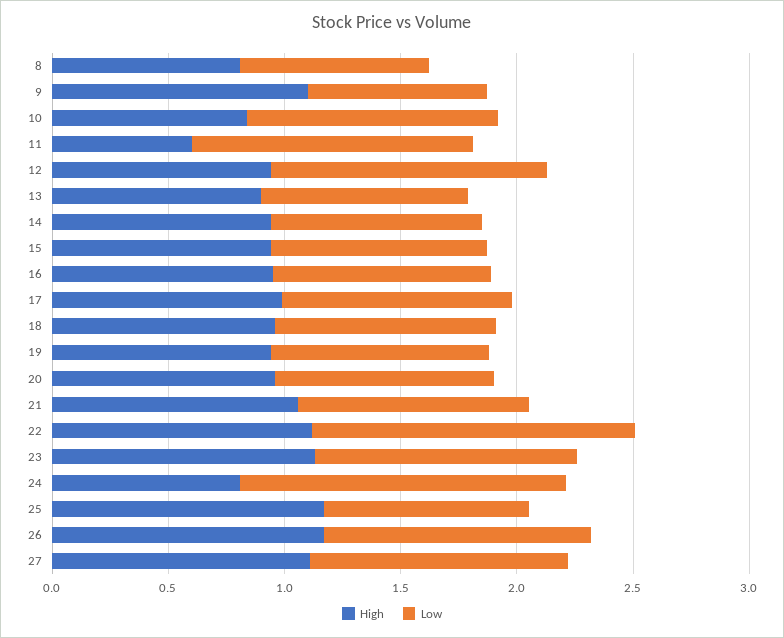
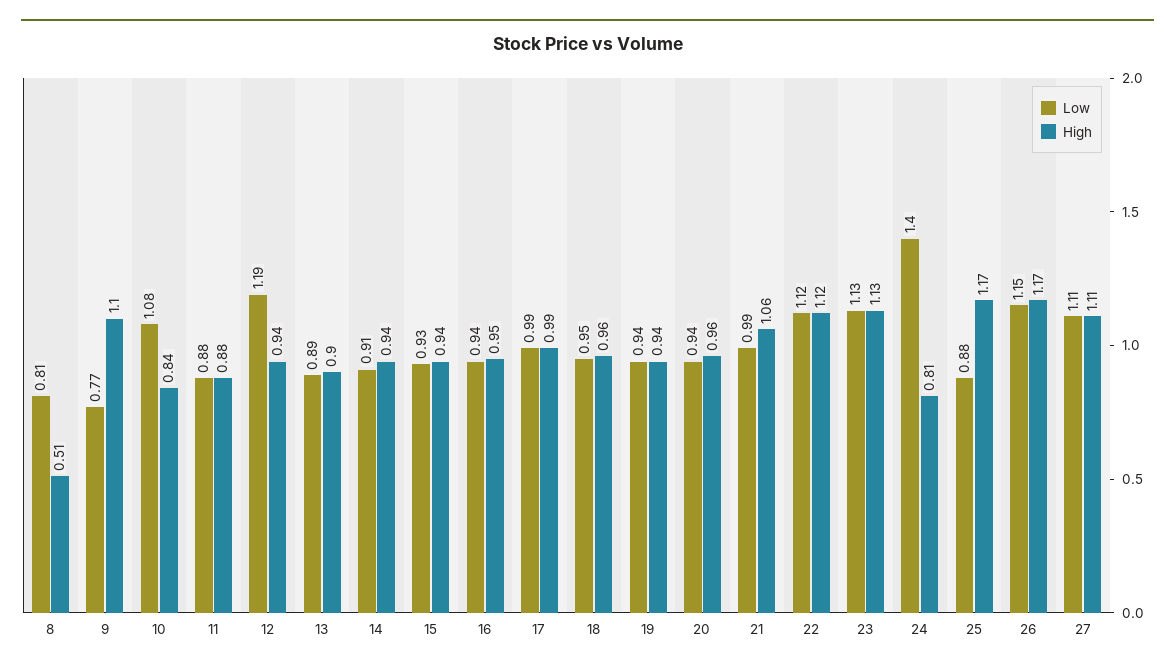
  {
    "High": {
-     "8": 0.8,
+     "8": 0.51,
      "9": 1.1,
      "10": 0.84,
-     "11": 0.6,
+     "11": 0.88,
      "12": 0.94,
      "13": 0.9,
      "14": 0.94,
      "15": 0.94,
      "16": 0.95,
      "17": 0.99,
      "18": 0.96,
      "19": 0.94,
      "20": 0.96,
      "21": 1.06,
      "22": 1.12,
      "23": 1.13,
      "24": 0.81,
      "25": 1.17,
      "26": 1.17,
      "27": 1.11
    },
    "Low": {
      "8": 0.81,
      "9": 0.77,
      "10": 1.08,
-     "11": 1.2,
+     "11": 0.88,
      "12": 1.19,
      "13": 0.89,
      "14": 0.91,
      "15": 0.93,
      "16": 0.94,
      "17": 0.99,
      "18": 0.95,
      "19": 0.94,
      "20": 0.94,
      "21": 0.99,
-     "22": 1.4,
+     "22": 1.12,
      "23": 1.13,
      "24": 1.4,
      "25": 0.88,
      "26": 1.15,
      "27": 1.11
    }
  }

